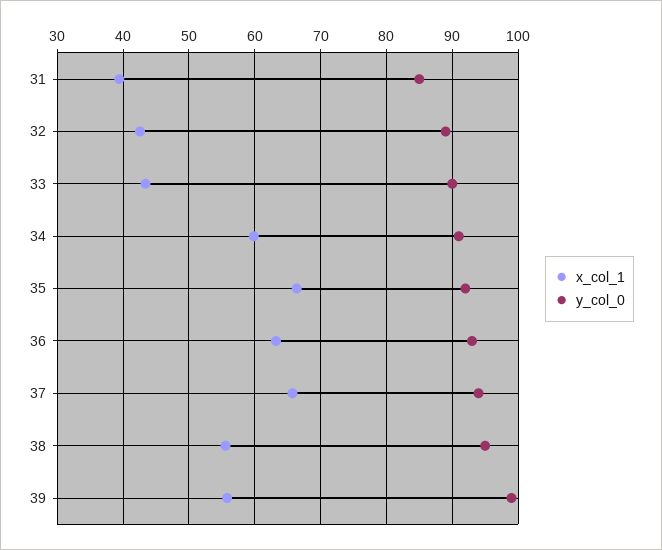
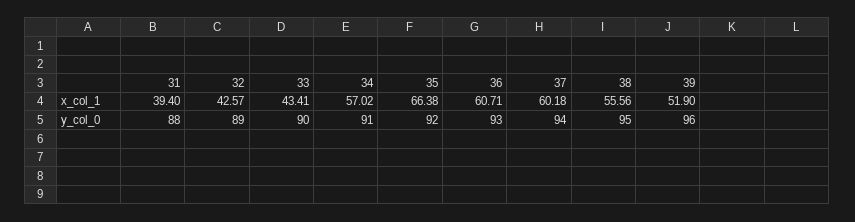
  {
    "x_col_1": {
      "31": 39.4,
      "32": 42.57,
      "33": 43.41,
-     "34": 60,
+     "34": 57.02,
      "35": 66.38,
-     "36": 63,
+     "36": 60.71,
-     "37": 66,
+     "37": 60.18,
      "38": 55.56,
-     "39": 56
+     "39": 51.9
    },
    "y_col_0": {
-     "31": 85,
+     "31": 88,
      "32": 89,
      "33": 90,
      "34": 91,
      "35": 92,
      "36": 93,
      "37": 94,
      "38": 95,
-     "39": 99
+     "39": 96
    }
  }

